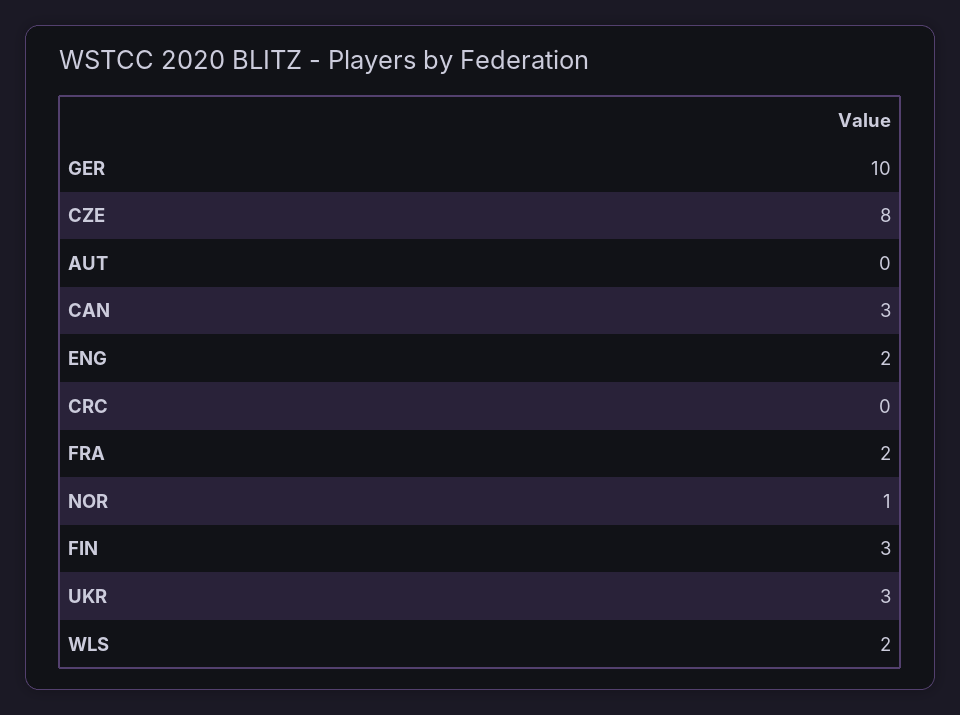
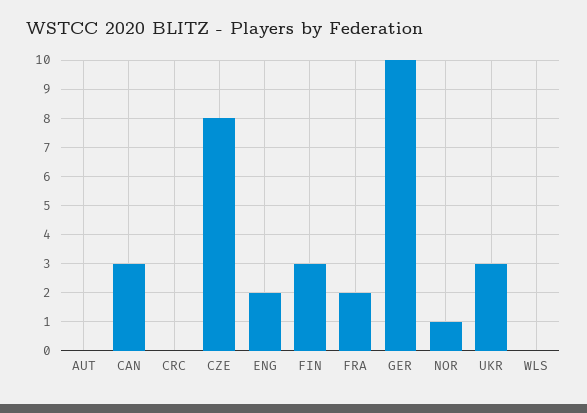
  {
    "GER": 10,
    "CZE": 8,
    "AUT": 0,
    "CAN": 3,
    "ENG": 2,
    "CRC": 0,
    "FRA": 2,
    "NOR": 1,
    "FIN": 3,
    "UKR": 3,
-   "WLS": 2
+   "WLS": 0
  }

